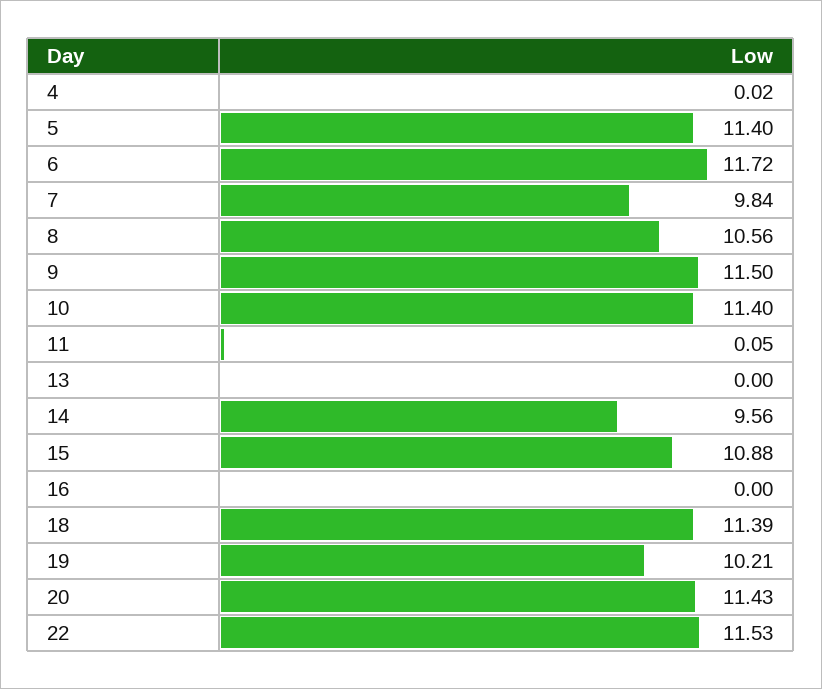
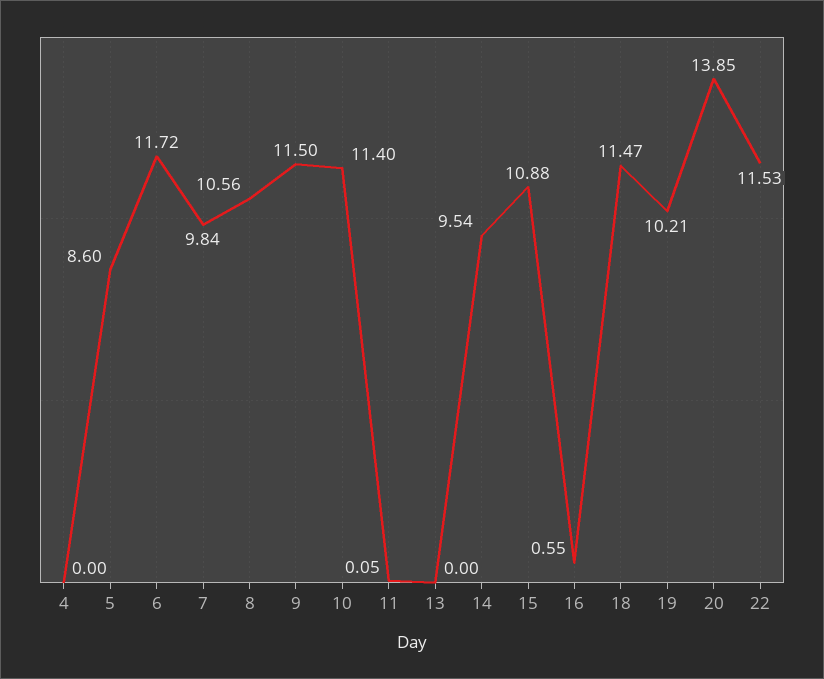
  {
-   "4": 0.02,
+   "4": 0,
-   "5": 11.4,
+   "5": 8.6,
    "6": 11.72,
    "7": 9.84,
    "8": 10.56,
    "9": 11.5,
    "10": 11.4,
    "11": 0.05,
    "13": 0,
-   "14": 9.56,
+   "14": 9.54,
    "15": 10.88,
-   "16": 0,
+   "16": 0.55,
-   "18": 11.39,
+   "18": 11.47,
    "19": 10.21,
-   "20": 11.43,
+   "20": 13.85,
    "22": 11.53
  }

